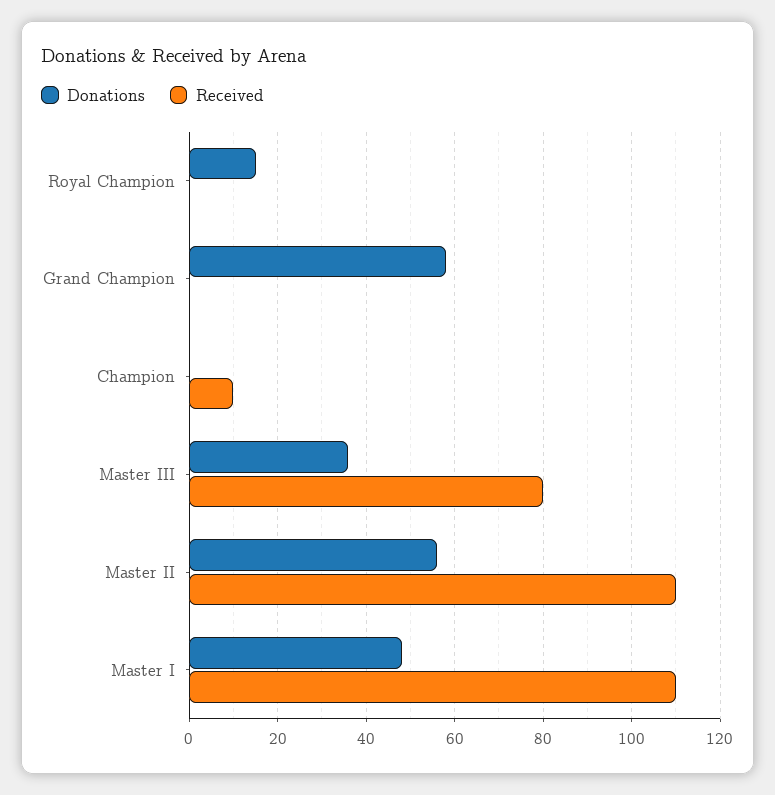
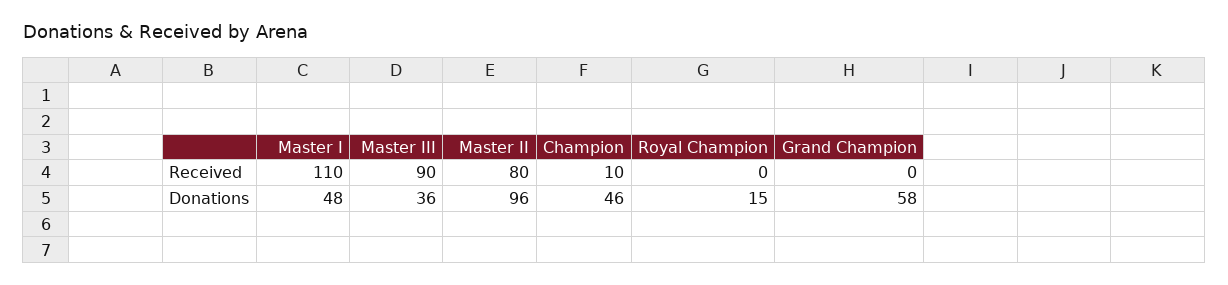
  {
    "Donations": {
      "Royal Champion": 15,
      "Grand Champion": 58,
-     "Champion": 0,
+     "Champion": 46,
      "Master III": 36,
-     "Master II": 55,
+     "Master II": 96,
      "Master I": 48
    },
    "Received": {
      "Royal Champion": 0,
      "Grand Champion": 0,
      "Champion": 10,
-     "Master III": 80,
+     "Master III": 90,
-     "Master II": 110,
+     "Master II": 80,
      "Master I": 110
    }
  }

